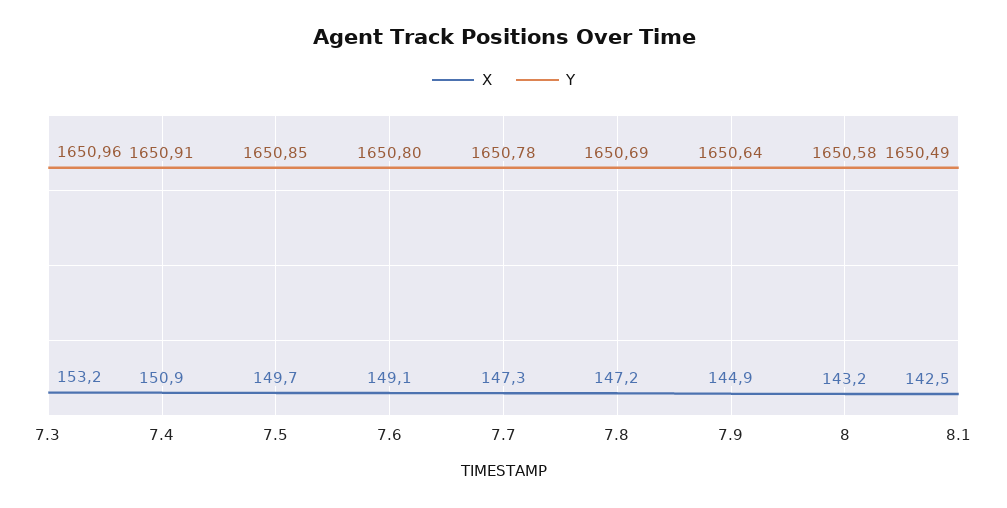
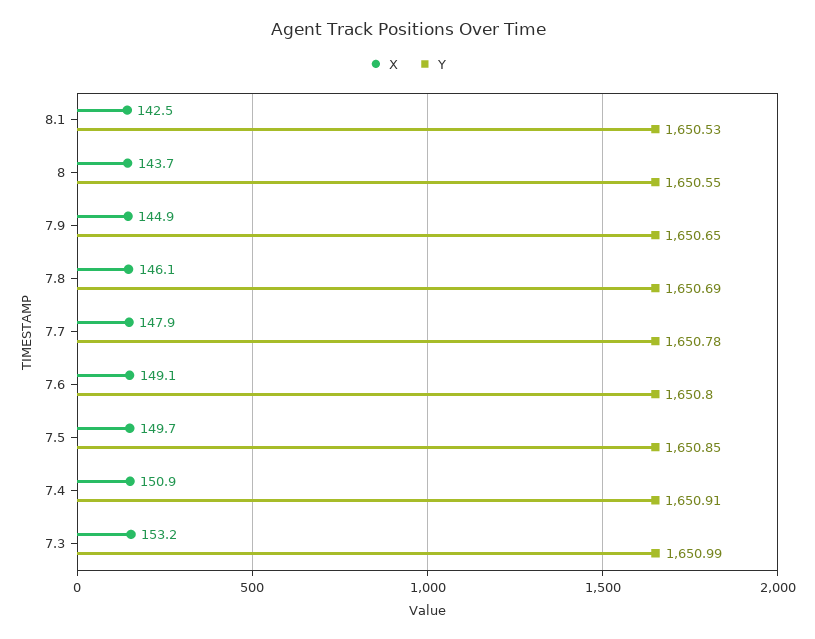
  {
    "X": {
      "7.3": 153.2,
      "7.4": 150.9,
      "7.5": 149.7,
      "7.6": 149.1,
-     "7.7": 147.3,
+     "7.7": 147.9,
-     "7.8": 147.2,
+     "7.8": 146.1,
      "7.9": 144.9,
-     "8": 143.2,
+     "8": 143.7,
      "8.1": 142.5
    },
    "Y": {
-     "7.3": 1650.96,
+     "7.3": 1650.99,
      "7.4": 1650.91,
      "7.5": 1650.85,
      "7.6": 1650.8,
      "7.7": 1650.78,
      "7.8": 1650.69,
-     "7.9": 1650.64,
+     "7.9": 1650.65,
-     "8": 1650.58,
+     "8": 1650.55,
-     "8.1": 1650.49
+     "8.1": 1650.53
    }
  }

